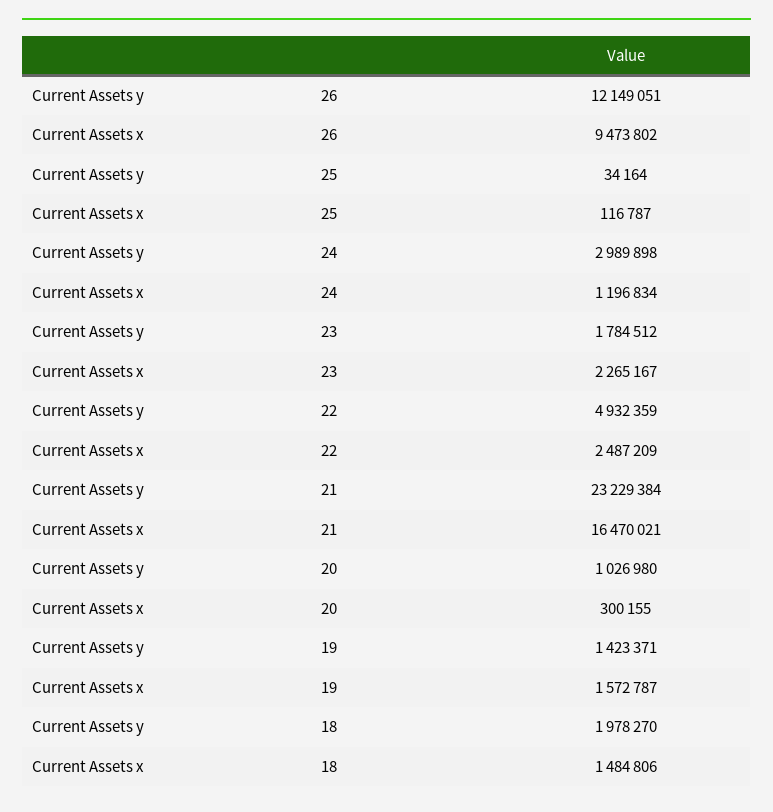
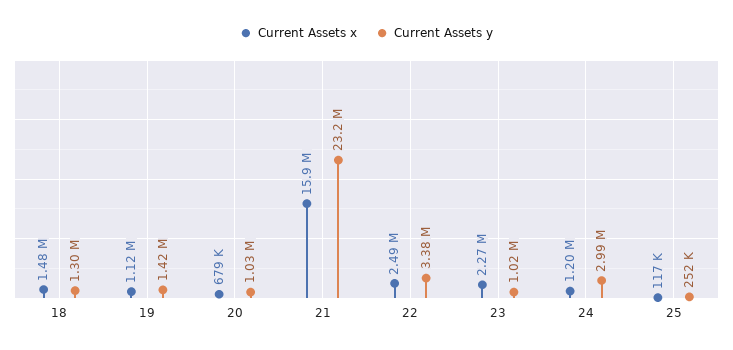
  {
    "Current Assets y": {
-     "26": 12149051,
-     "25": 34164,
+     "25": 252000,
      "24": 2989898,
-     "23": 1784512,
+     "23": 1020000,
-     "22": 4932359,
+     "22": 3380000,
      "21": 23229384,
      "20": 1026980,
      "19": 1423371,
-     "18": 1978270
+     "18": 1300000
    },
    "Current Assets x": {
-     "26": 9473802,
      "25": 116787,
      "24": 1196834,
      "23": 2265167,
      "22": 2487209,
-     "21": 16470021,
+     "21": 15900000,
-     "20": 300155,
+     "20": 679000,
-     "19": 1572787,
+     "19": 1120000,
      "18": 1484806
    }
  }

